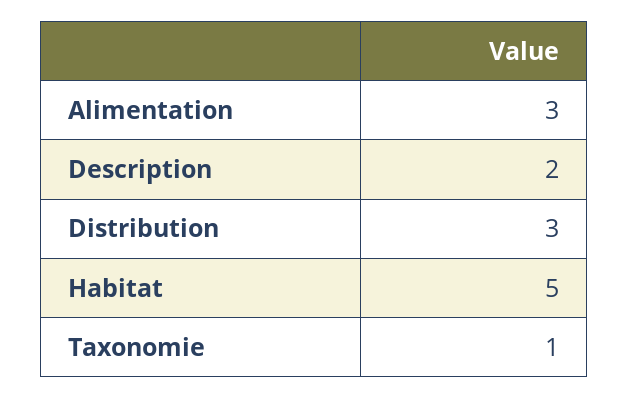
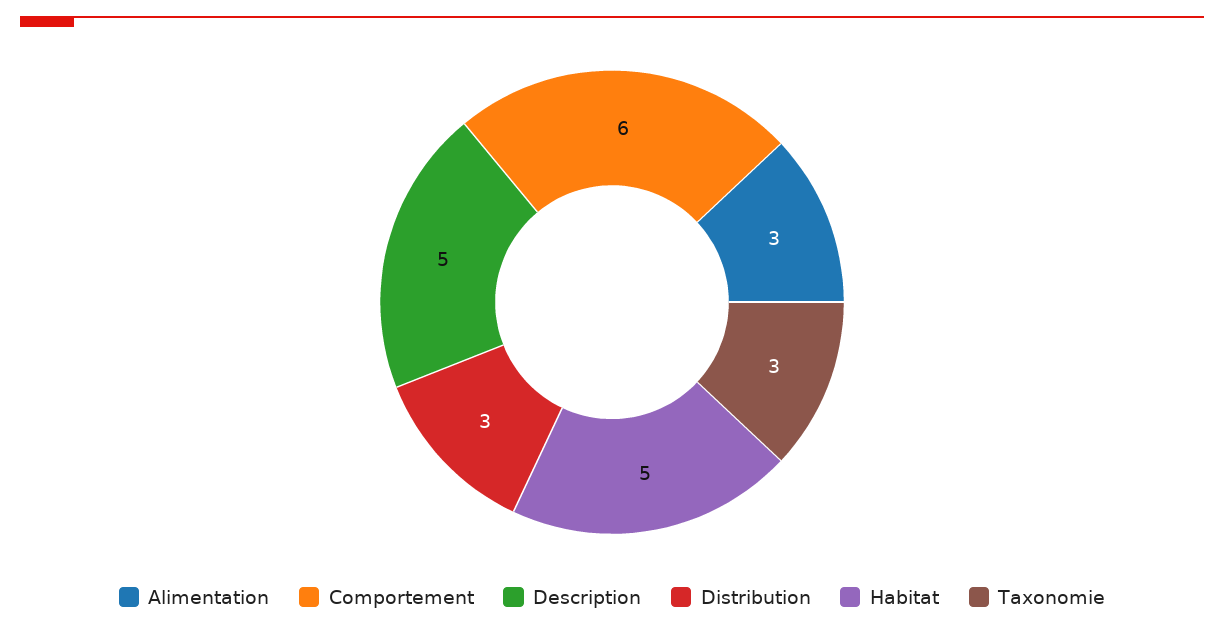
  {
    "Alimentation": 3,
-   "Description": 2,
+   "Description": 5,
    "Distribution": 3,
    "Habitat": 5,
-   "Taxonomie": 1
+   "Taxonomie": 3,
+   "Comportement": 6
  }

